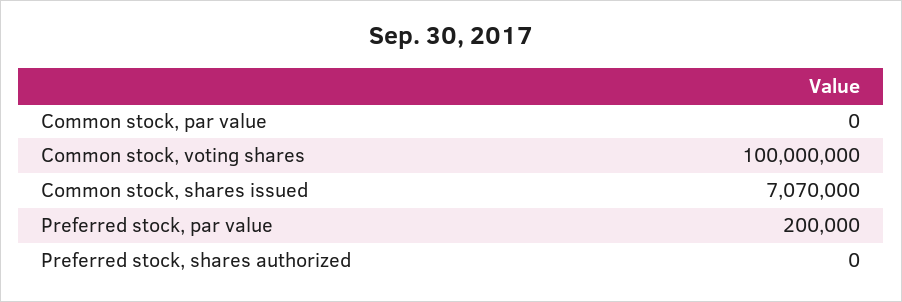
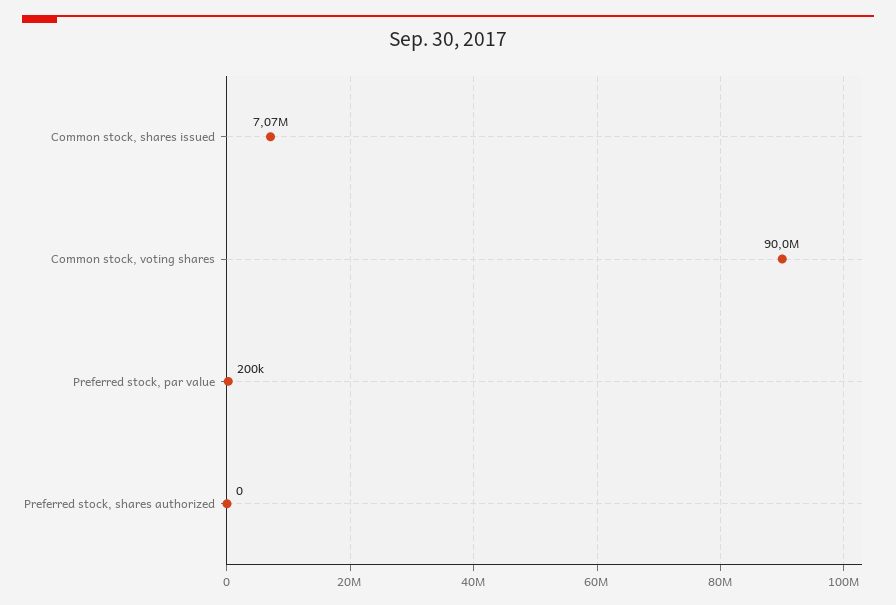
  {
-   "Common stock, par value": 0,
-   "Common stock, voting shares": 100000000,
+   "Common stock, voting shares": 90000000,
    "Common stock, shares issued": 7070000,
    "Preferred stock, par value": 200000,
    "Preferred stock, shares authorized": 0
  }

